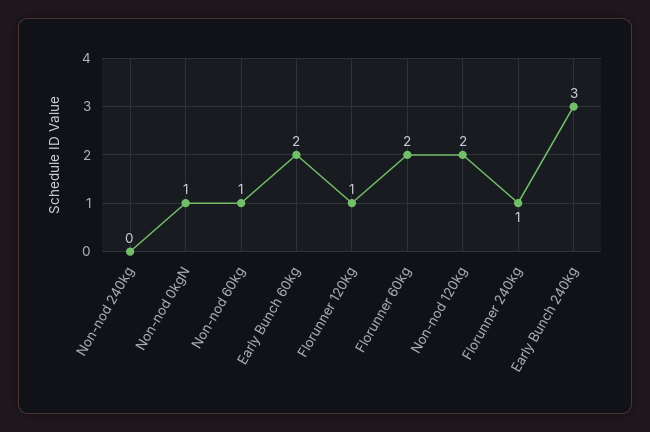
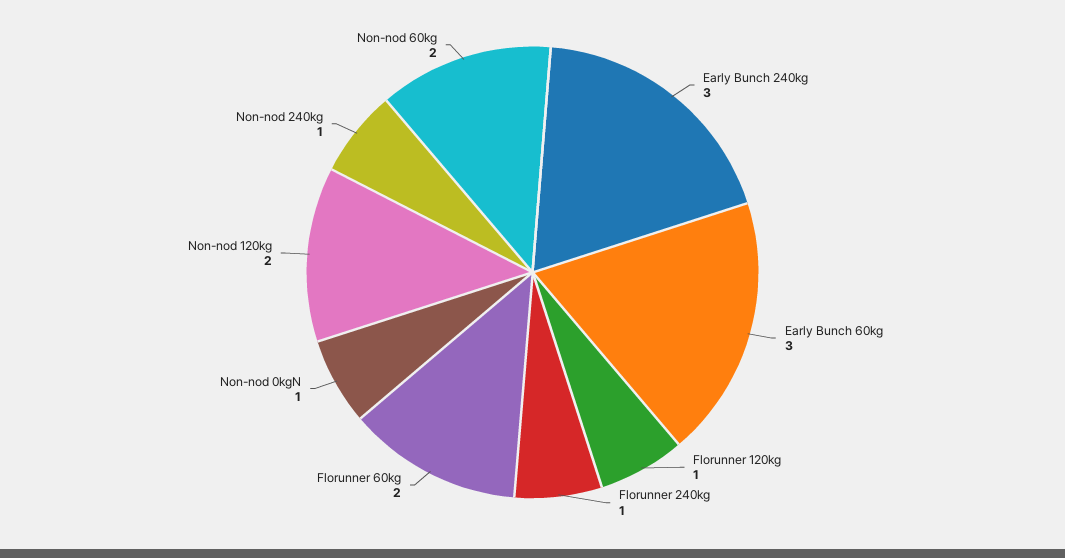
  {
-   "Non-nod 240kg": 0,
+   "Non-nod 240kg": 1,
    "Non-nod 0kgN": 1,
-   "Non-nod 60kg": 1,
+   "Non-nod 60kg": 2,
-   "Early Bunch 60kg": 2,
+   "Early Bunch 60kg": 3,
    "Florunner 120kg": 1,
    "Florunner 60kg": 2,
    "Non-nod 120kg": 2,
    "Florunner 240kg": 1,
    "Early Bunch 240kg": 3
  }

